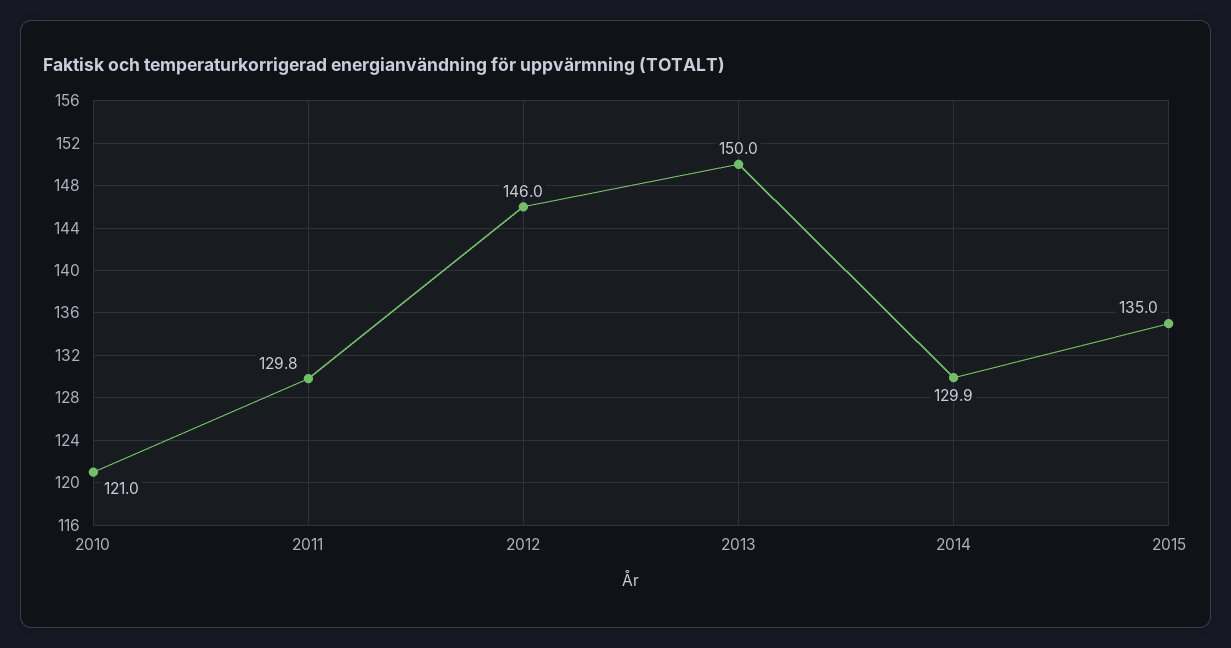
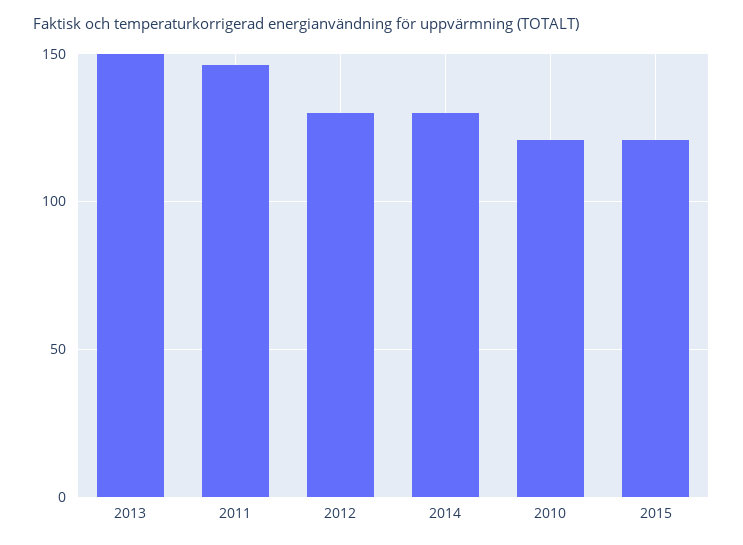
  {
    "2010": 121,
-   "2011": 129.8,
+   "2011": 145,
-   "2012": 146,
+   "2012": 130,
    "2013": 150,
    "2014": 129.9,
-   "2015": 135
+   "2015": 120
  }

